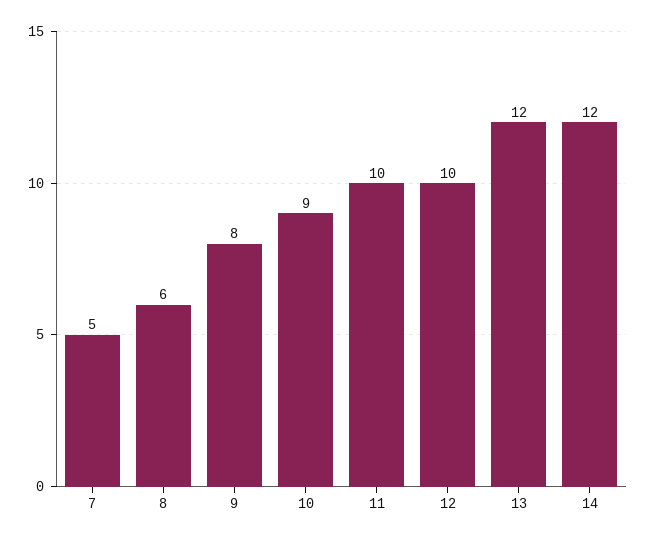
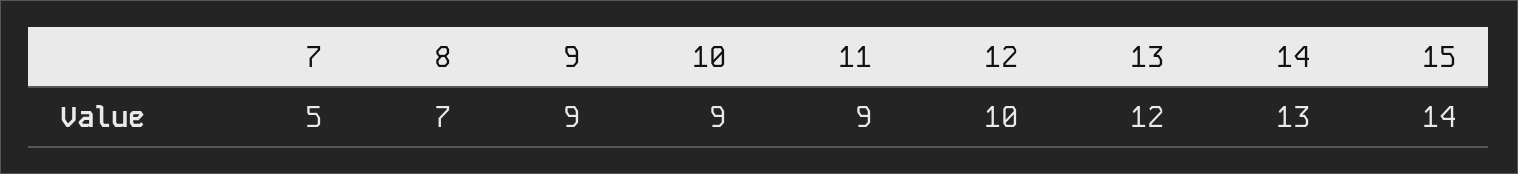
  {
    "7": 5,
-   "8": 6,
+   "8": 7,
-   "9": 8,
+   "9": 9,
    "10": 9,
-   "11": 10,
+   "11": 9,
    "12": 10,
    "13": 12,
-   "14": 12
+   "14": 13,
+   "15": 14
  }

